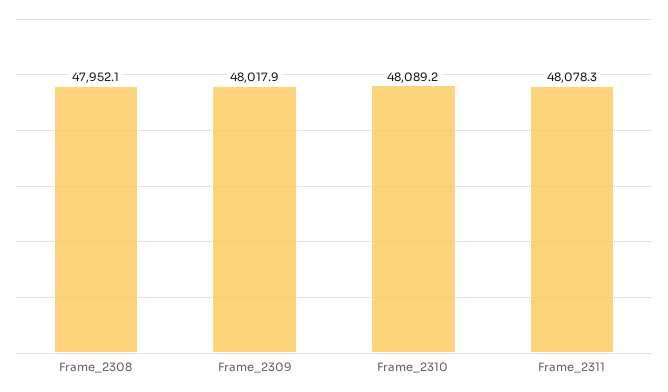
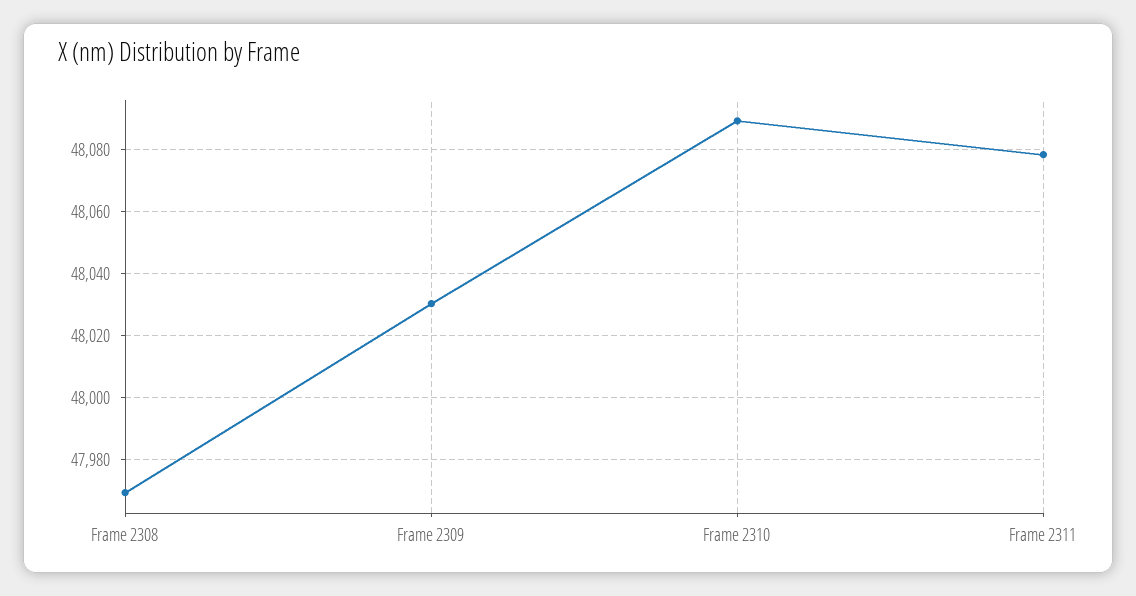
  {
-   "Frame_2308": 47952.1,
+   "Frame_2308": 47970,
-   "Frame_2309": 48017.9,
+   "Frame_2309": 48030,
    "Frame_2310": 48089.2,
    "Frame_2311": 48078.3
  }

